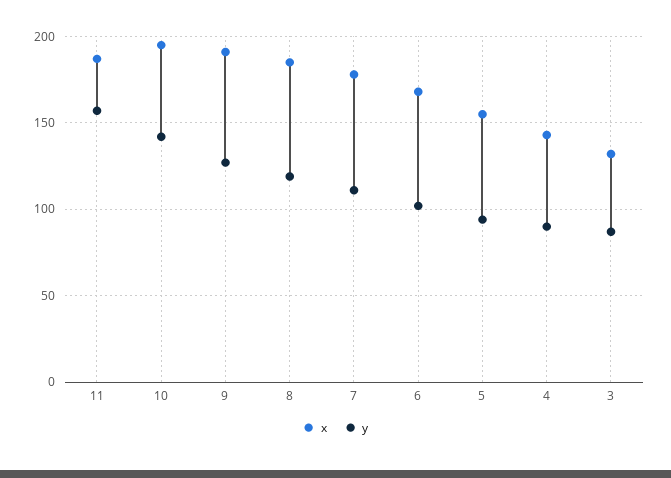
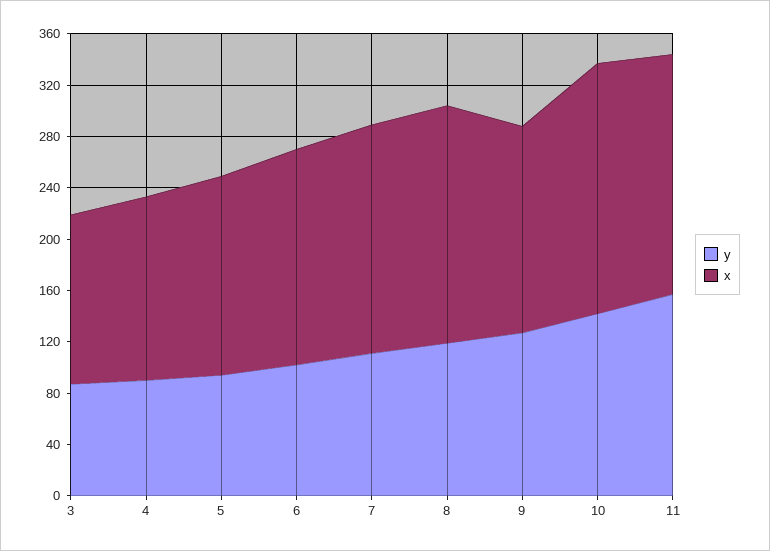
  {
    "x": {
      "11": 185,
      "10": 195,
-     "9": 190,
+     "9": 160,
      "8": 185,
      "7": 180,
      "6": 170,
      "5": 155,
      "4": 145,
      "3": 130
    },
    "y": {
      "11": 155,
      "10": 140,
      "9": 125,
      "8": 120,
      "7": 110,
      "6": 100,
      "5": 95,
      "4": 90,
      "3": 85
    }
  }

